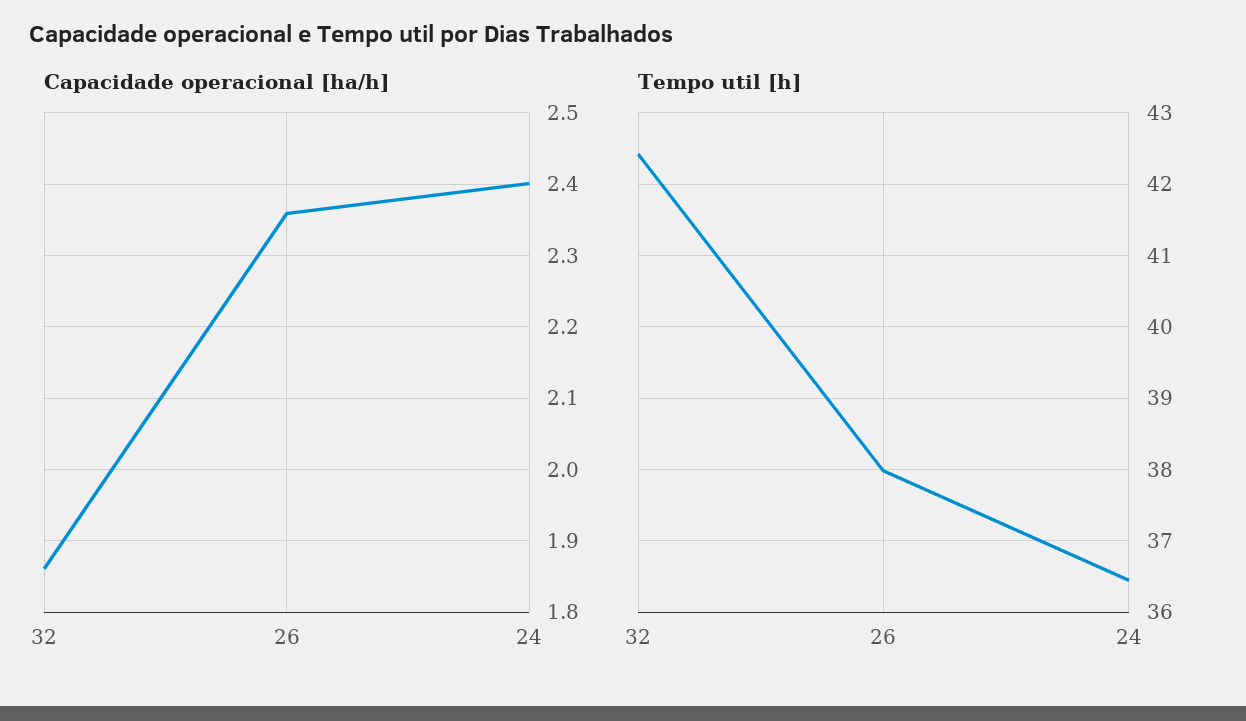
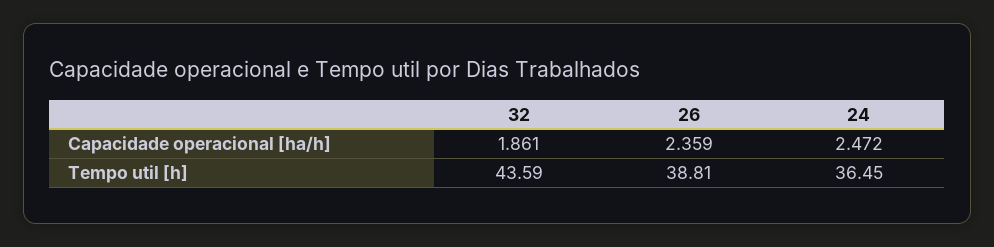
  {
    "Capacidade operacional [ha/h]": {
      "32": 1.861,
      "26": 2.359,
-     "24": 2.4
+     "24": 2.472
    },
    "Tempo util [h]": {
-     "32": 42.4,
+     "32": 43.59,
-     "26": 38,
+     "26": 38.81,
      "24": 36.45
    }
  }

